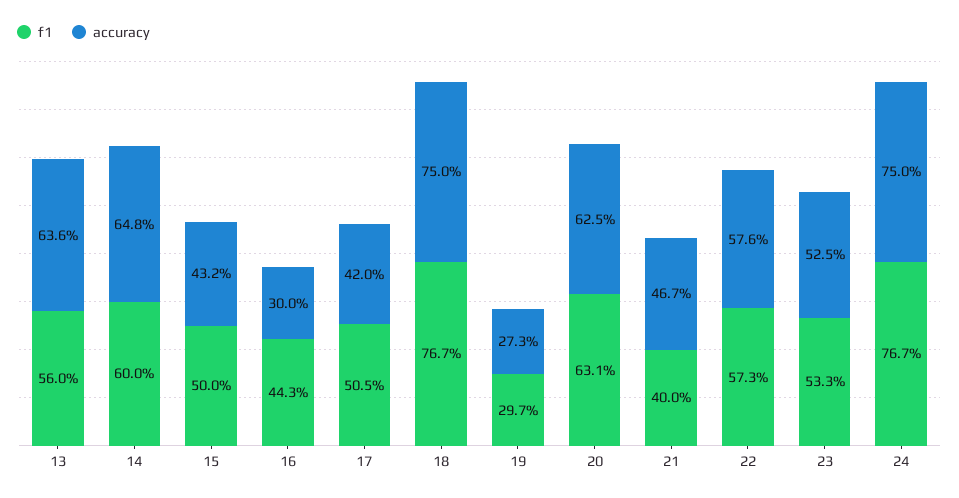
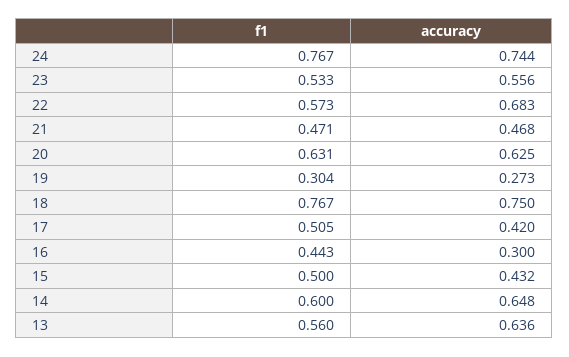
  {
    "f1": {
      "13": 0.56,
      "14": 0.6,
      "15": 0.5,
      "16": 0.443,
      "17": 0.505,
      "18": 0.767,
-     "19": 0.297,
+     "19": 0.304,
      "20": 0.631,
-     "21": 0.4,
+     "21": 0.471,
      "22": 0.573,
      "23": 0.533,
      "24": 0.767
    },
    "accuracy": {
      "13": 0.636,
      "14": 0.648,
      "15": 0.432,
      "16": 0.3,
      "17": 0.42,
      "18": 0.75,
      "19": 0.273,
      "20": 0.625,
-     "21": 0.467,
+     "21": 0.468,
-     "22": 0.576,
+     "22": 0.683,
-     "23": 0.525,
+     "23": 0.556,
-     "24": 0.75
+     "24": 0.744
    }
  }

